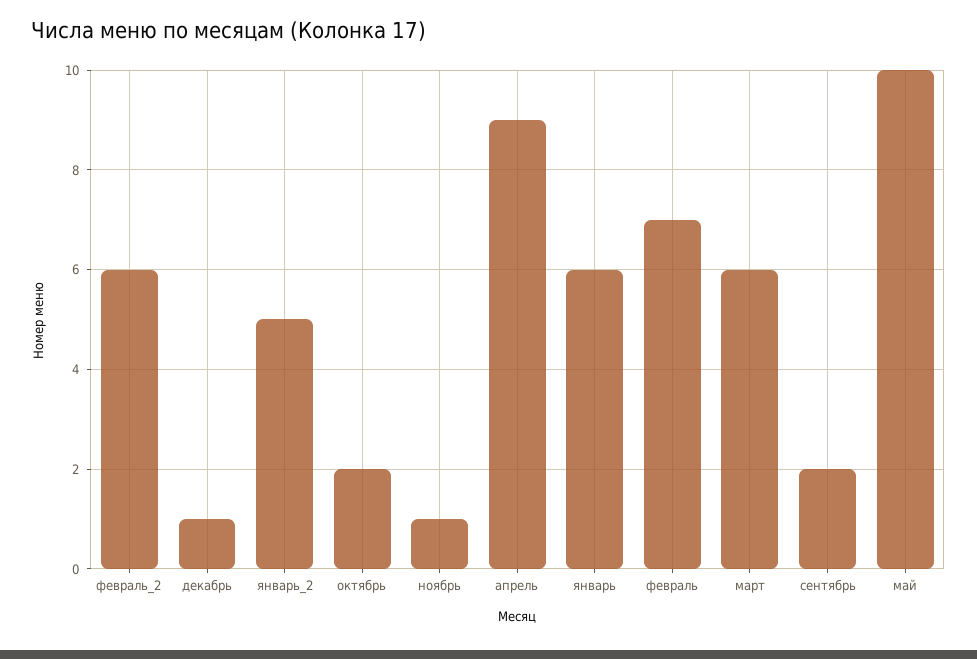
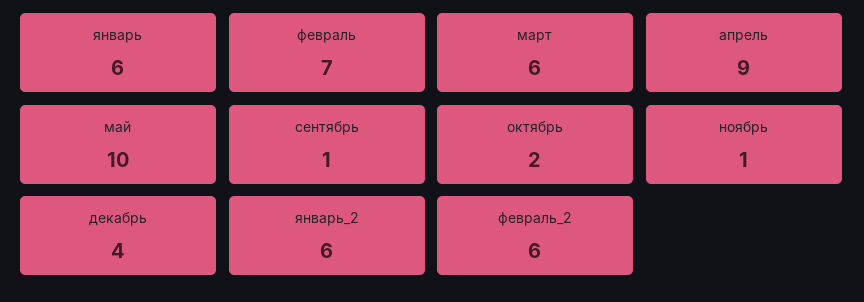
  {
    "февраль_2": 6,
-   "декабрь": 1,
+   "декабрь": 4,
-   "январь_2": 5,
+   "январь_2": 6,
    "октябрь": 2,
    "ноябрь": 1,
    "апрель": 9,
    "январь": 6,
    "февраль": 7,
    "март": 6,
-   "сентябрь": 2,
+   "сентябрь": 1,
    "май": 10
  }

